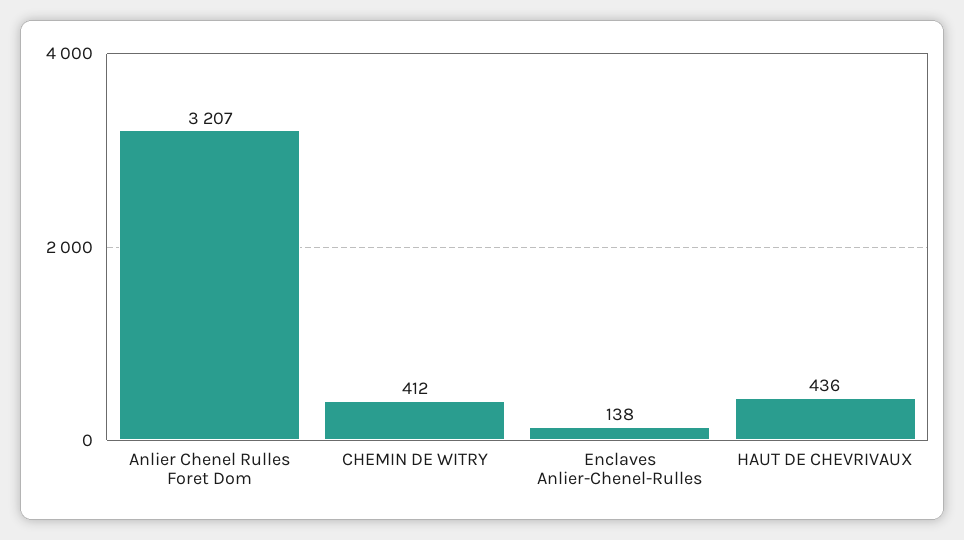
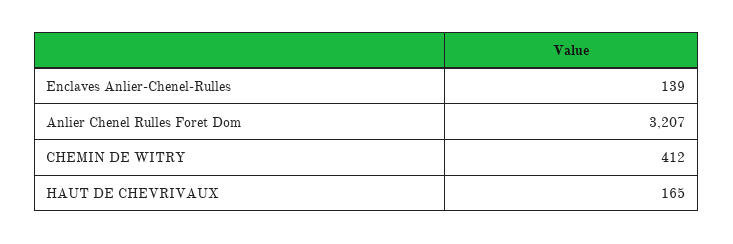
  {
    "Anlier Chenel Rulles Foret Dom": 3207,
    "CHEMIN DE WITRY": 412,
-   "Enclaves Anlier-Chenel-Rulles": 138,
+   "Enclaves Anlier-Chenel-Rulles": 139,
-   "HAUT DE CHEVRIVAUX": 436
+   "HAUT DE CHEVRIVAUX": 165
  }

